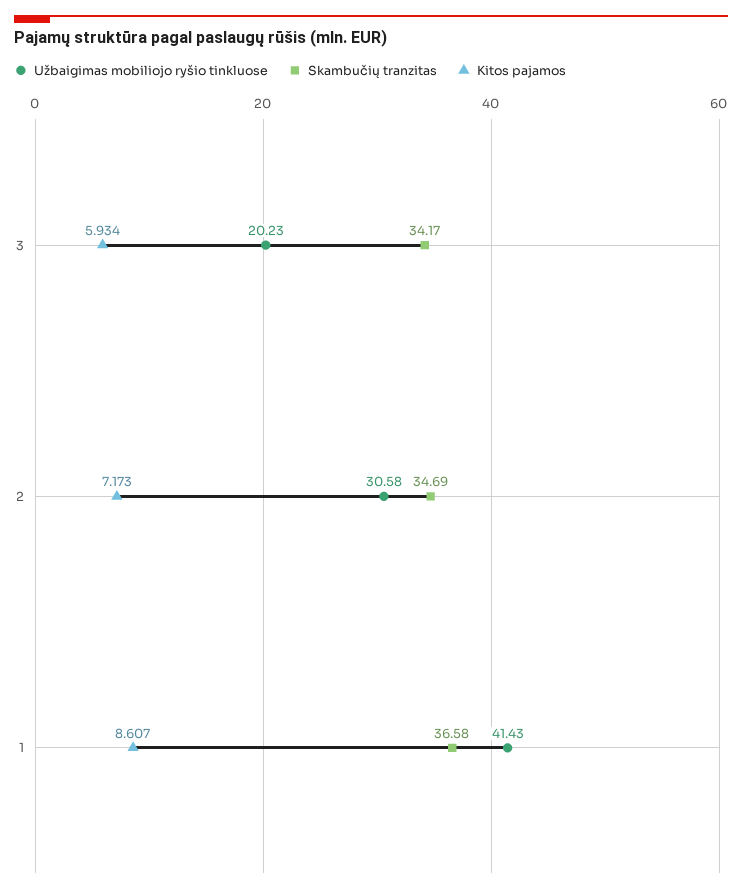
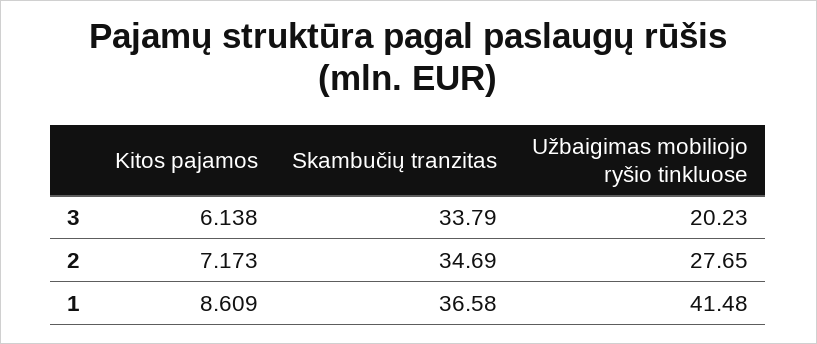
  {
    "Užbaigimas mobiliojo ryšio tinkluose": {
      "3": 20.23,
-     "2": 30.58,
+     "2": 27.65,
-     "1": 41.43
+     "1": 41.48
    },
    "Skambučių tranzitas": {
-     "3": 34.17,
+     "3": 33.79,
      "2": 34.69,
      "1": 36.58
    },
    "Kitos pajamos": {
-     "3": 5.934,
+     "3": 6.138,
      "2": 7.173,
-     "1": 8.607
+     "1": 8.609
    }
  }

